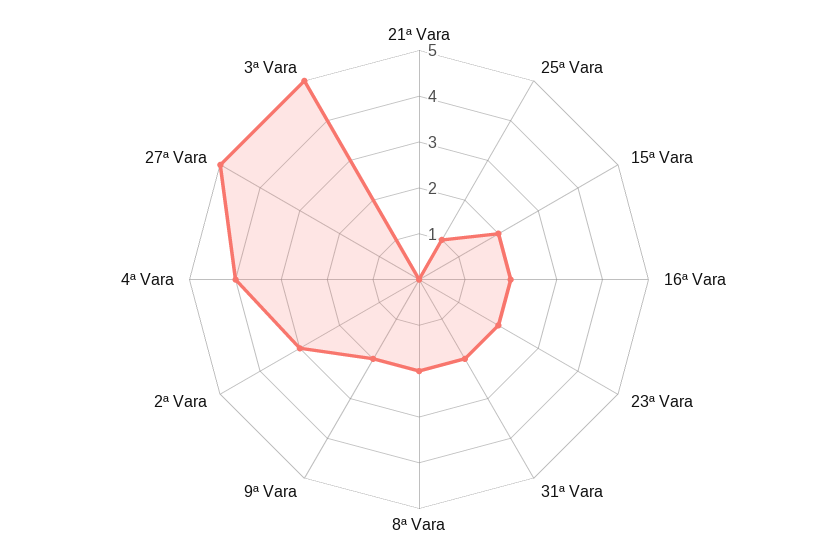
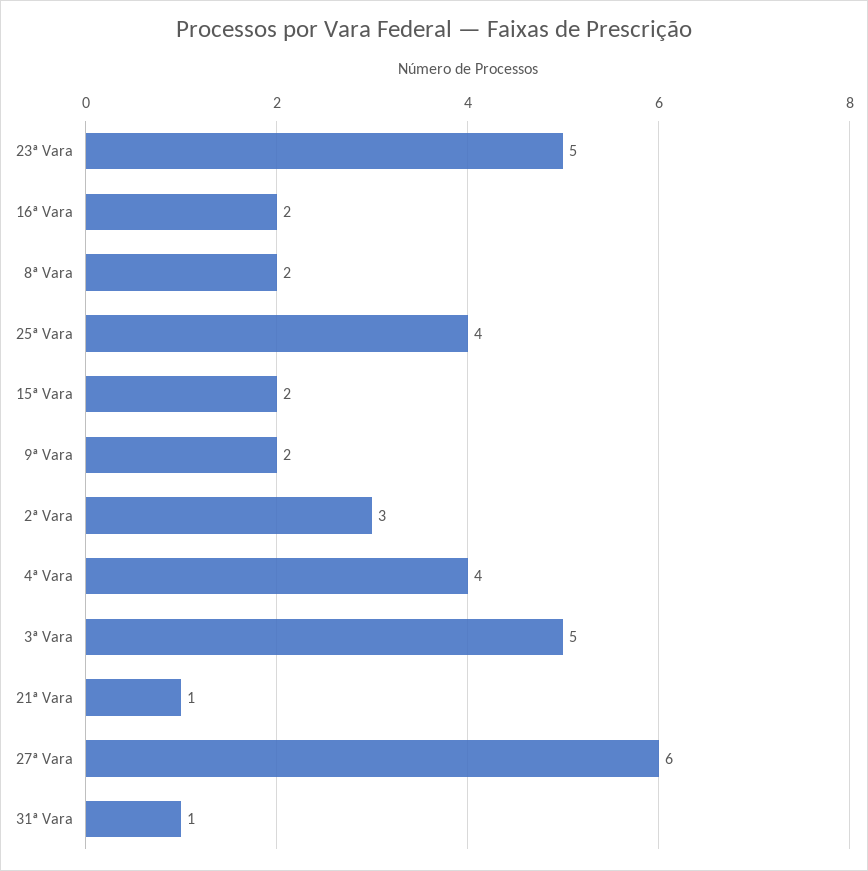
  {
-   "21ª Vara": 0,
+   "21ª Vara": 1,
-   "25ª Vara": 1,
+   "25ª Vara": 4,
    "15ª Vara": 2,
    "16ª Vara": 2,
-   "23ª Vara": 2,
+   "23ª Vara": 5,
-   "31ª Vara": 2,
+   "31ª Vara": 1,
    "8ª Vara": 2,
    "9ª Vara": 2,
    "2ª Vara": 3,
    "4ª Vara": 4,
-   "27ª Vara": 5,
+   "27ª Vara": 6,
    "3ª Vara": 5
  }

